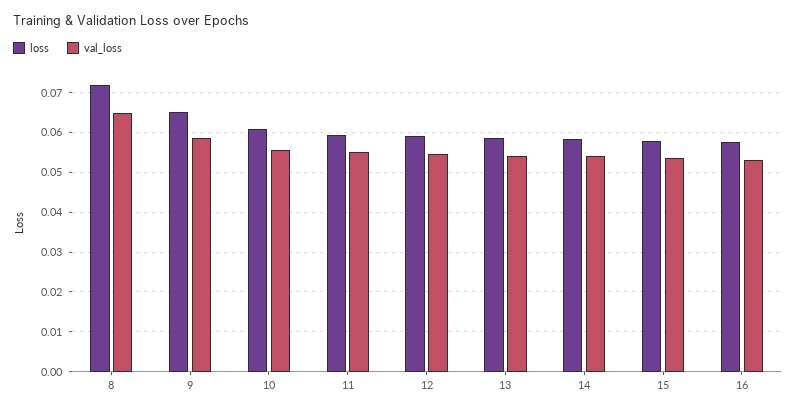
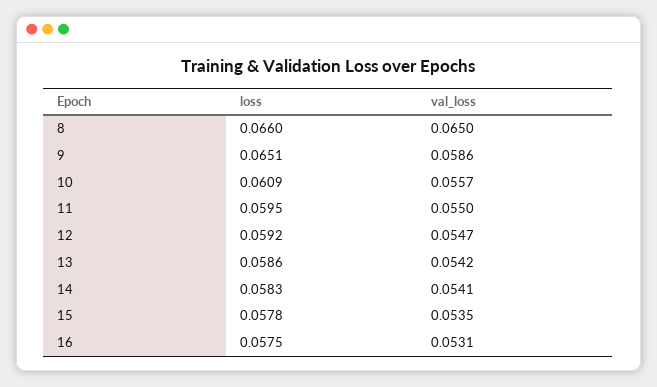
  {
    "loss": {
-     "8": 0.072,
+     "8": 0.066,
      "9": 0.0651,
      "10": 0.0609,
      "11": 0.0595,
      "12": 0.0592,
      "13": 0.0586,
      "14": 0.0583,
      "15": 0.0578,
      "16": 0.0575
    },
    "val_loss": {
      "8": 0.065,
      "9": 0.0586,
      "10": 0.0557,
      "11": 0.055,
      "12": 0.0547,
      "13": 0.0542,
      "14": 0.0541,
      "15": 0.0535,
      "16": 0.0531
    }
  }

